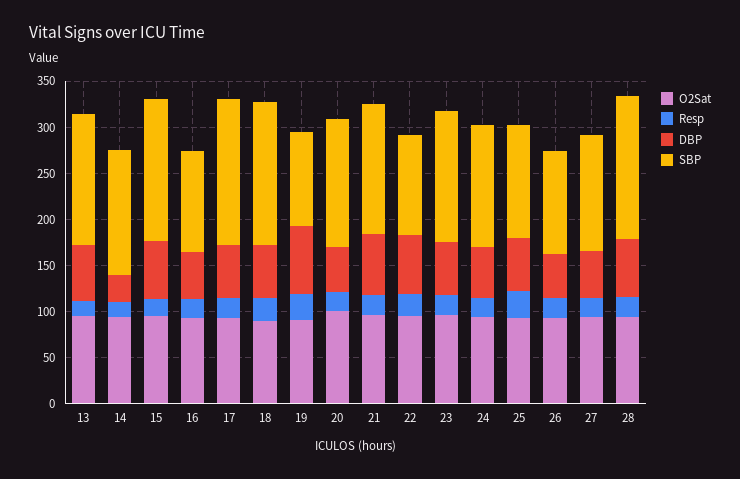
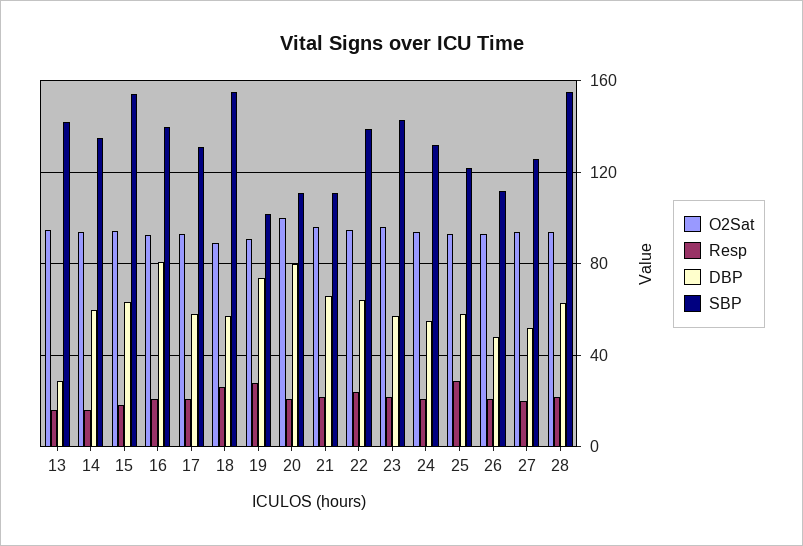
  {
    "O2Sat": {
      "13": 95,
      "14": 95,
      "15": 95,
      "16": 95,
      "17": 95,
      "18": 90,
      "19": 90,
      "20": 100,
      "21": 95,
      "22": 95,
      "23": 95,
      "24": 95,
      "25": 95,
      "26": 95,
      "27": 95,
      "28": 95
    },
    "Resp": {
      "13": 15,
      "14": 15,
      "15": 20,
      "16": 20,
      "17": 20,
      "18": 25,
      "19": 30,
      "20": 20,
      "21": 20,
      "22": 25,
      "23": 20,
      "24": 20,
      "25": 30,
      "26": 20,
      "27": 20,
      "28": 20
    },
    "DBP": {
-     "13": 60,
+     "13": 30,
-     "14": 30,
+     "14": 60,
      "15": 65,
-     "16": 50,
+     "16": 80,
      "17": 60,
      "18": 55,
      "19": 75,
-     "20": 50,
+     "20": 80,
      "21": 65,
      "22": 65,
      "23": 55,
      "24": 55,
      "25": 60,
      "26": 50,
      "27": 50,
      "28": 65
    },
    "SBP": {
      "13": 140,
      "14": 135,
      "15": 155,
-     "16": 110,
+     "16": 140,
-     "17": 160,
+     "17": 130,
      "18": 155,
      "19": 100,
-     "20": 140,
+     "20": 110,
-     "21": 140,
+     "21": 110,
-     "22": 110,
+     "22": 140,
      "23": 145,
      "24": 130,
      "25": 120,
      "26": 110,
      "27": 125,
      "28": 155
    }
  }

